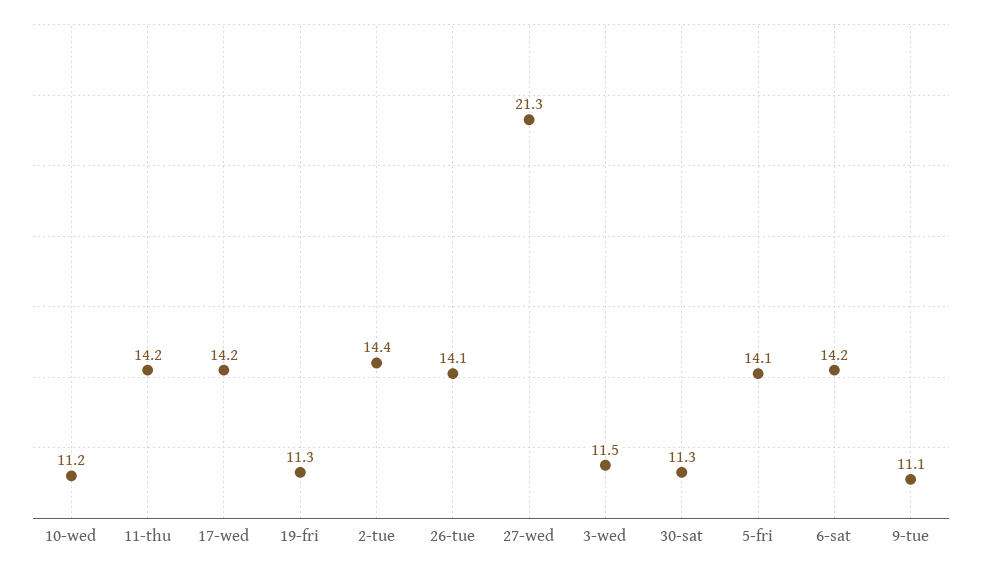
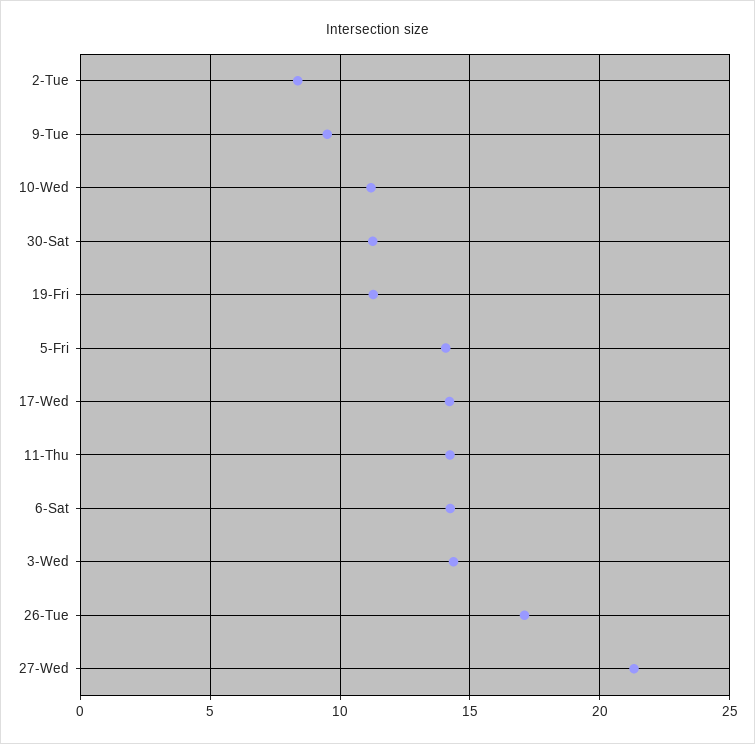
  {
    "10-wed": 11.2,
    "11-thu": 14.2,
    "17-wed": 14.2,
    "19-fri": 11.3,
-   "2-tue": 14.4,
+   "2-tue": 8.5,
-   "26-tue": 14.1,
+   "26-tue": 17,
    "27-wed": 21.3,
-   "3-wed": 11.5,
+   "3-wed": 14.5,
    "30-sat": 11.3,
    "5-fri": 14.1,
    "6-sat": 14.2,
-   "9-tue": 11.1
+   "9-tue": 9.5
  }

